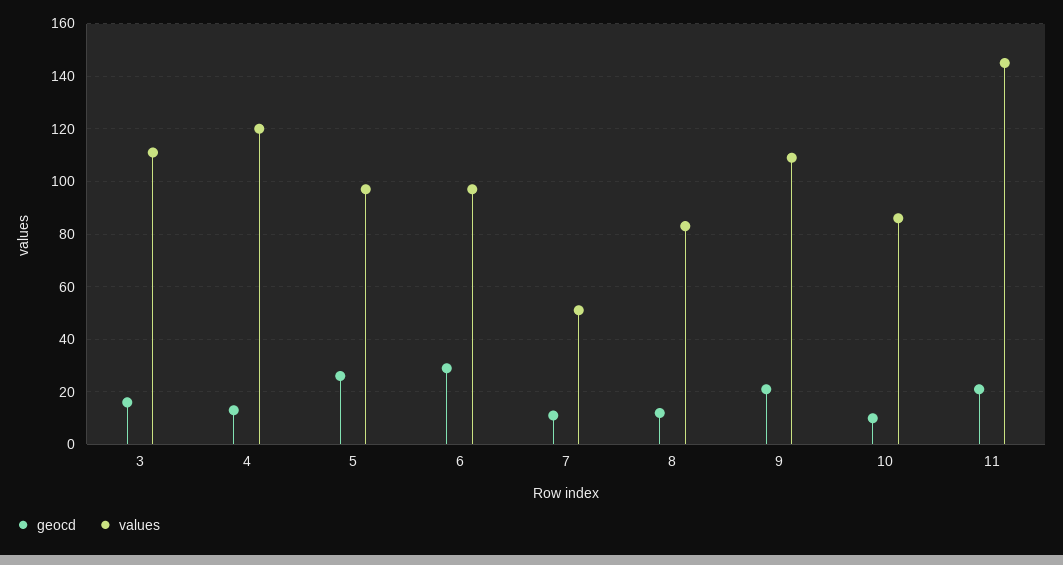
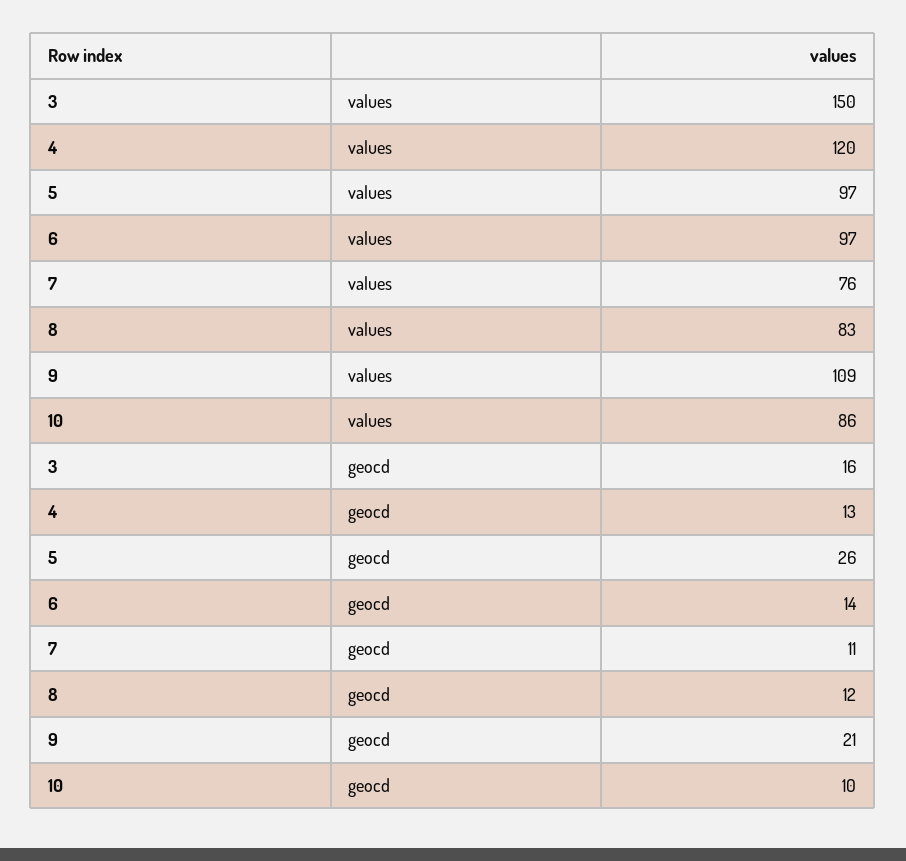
  {
    "geocd": {
      "3": 16,
      "4": 13,
      "5": 26,
-     "6": 30,
+     "6": 14,
      "7": 11,
      "8": 12,
      "9": 21,
-     "10": 10,
+     "10": 10
-     "11": 20
    },
    "values": {
-     "3": 110,
+     "3": 150,
      "4": 120,
      "5": 97,
      "6": 97,
-     "7": 50,
+     "7": 76,
      "8": 83,
      "9": 109,
-     "10": 86,
+     "10": 86
-     "11": 145
    }
  }

